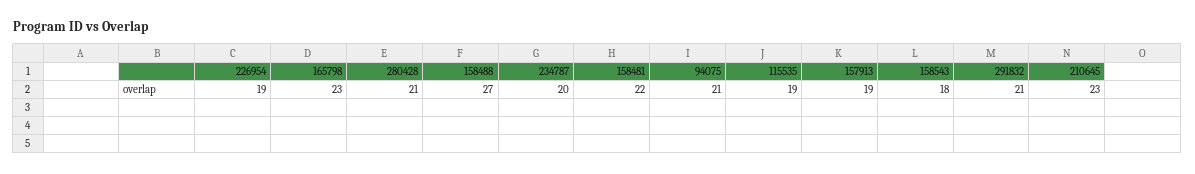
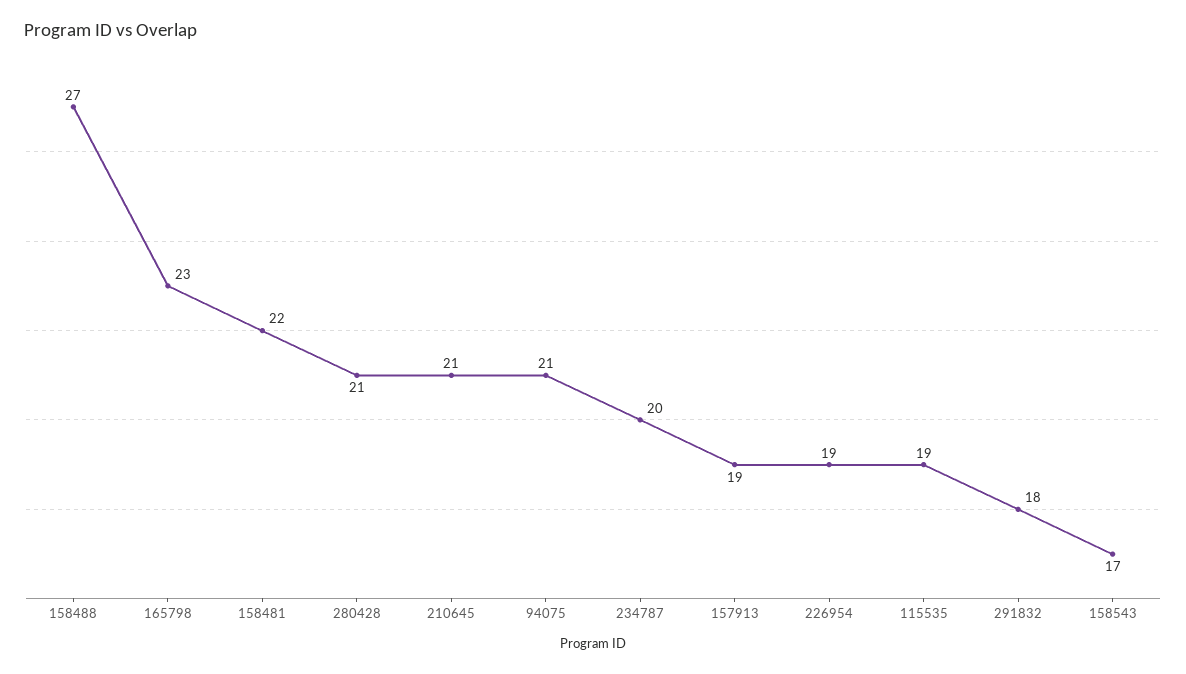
  {
    "226954": 19,
    "165798": 23,
    "280428": 21,
    "158488": 27,
    "234787": 20,
    "158481": 22,
    "94075": 21,
    "115535": 19,
    "157913": 19,
-   "158543": 18,
+   "158543": 17,
-   "291832": 21,
+   "291832": 18,
-   "210645": 23
+   "210645": 21
  }

